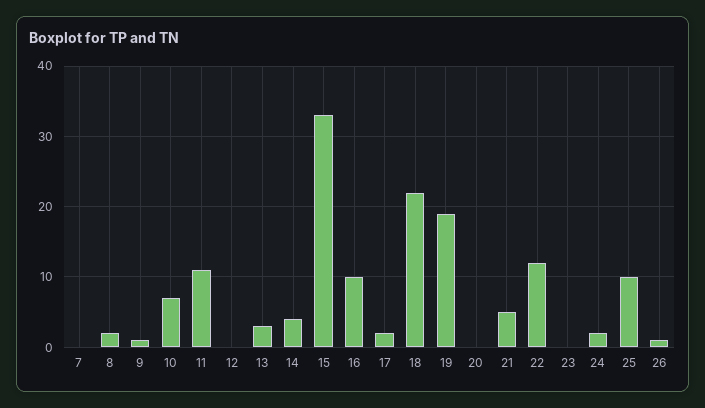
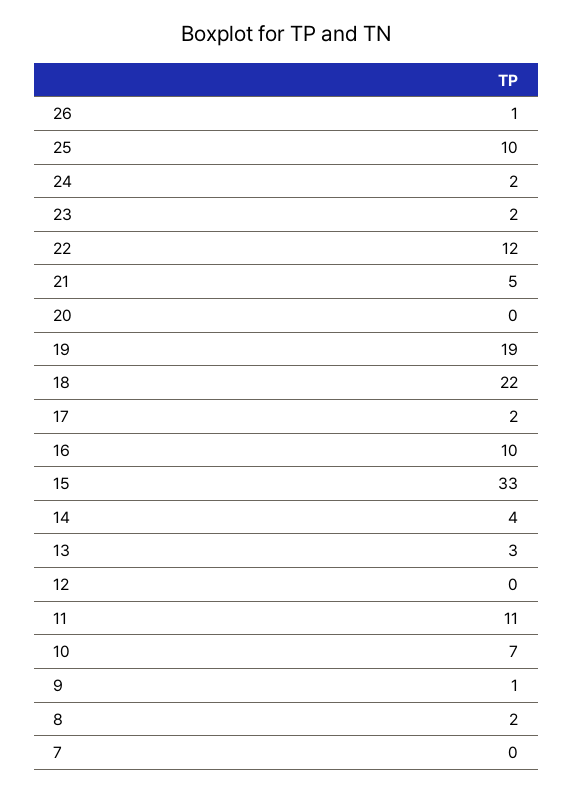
  {
    "7": 0,
    "8": 2,
    "9": 1,
    "10": 7,
    "11": 11,
    "12": 0,
    "13": 3,
    "14": 4,
    "15": 33,
    "16": 10,
    "17": 2,
    "18": 22,
    "19": 19,
    "20": 0,
    "21": 5,
    "22": 12,
-   "23": 0,
+   "23": 2,
    "24": 2,
    "25": 10,
    "26": 1
  }

